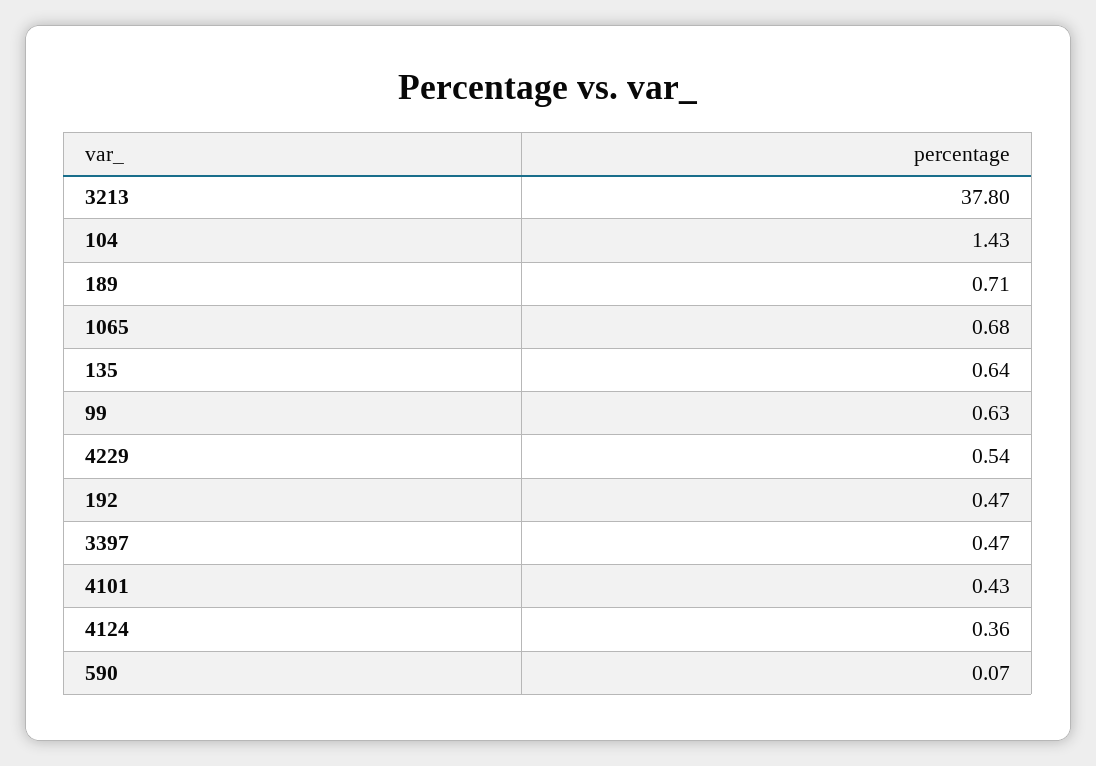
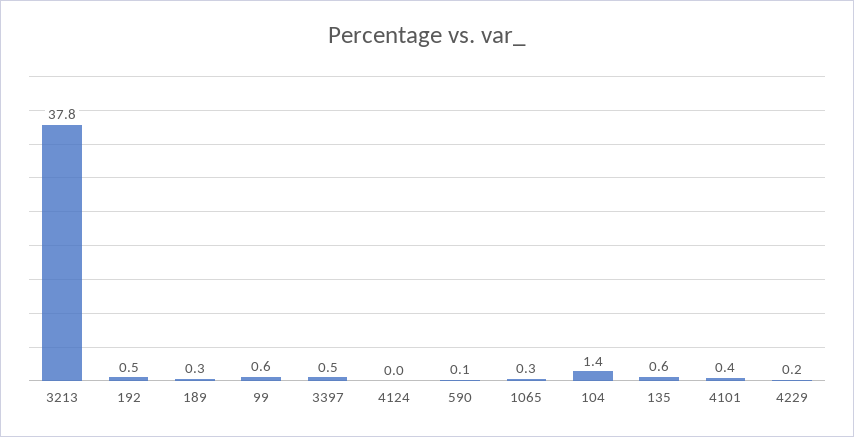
  {
    "3213": 37.8,
    "104": 1.43,
-   "189": 0.71,
+   "189": 0.3,
-   "1065": 0.68,
+   "1065": 0.3,
    "135": 0.64,
    "99": 0.63,
-   "4229": 0.54,
+   "4229": 0.2,
    "192": 0.47,
    "3397": 0.47,
    "4101": 0.43,
-   "4124": 0.36,
+   "4124": 0,
    "590": 0.07
  }

